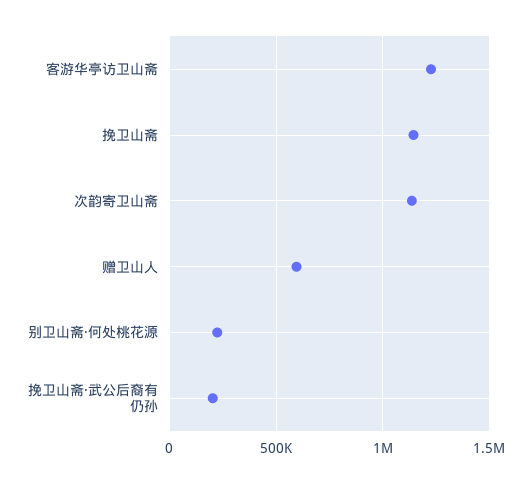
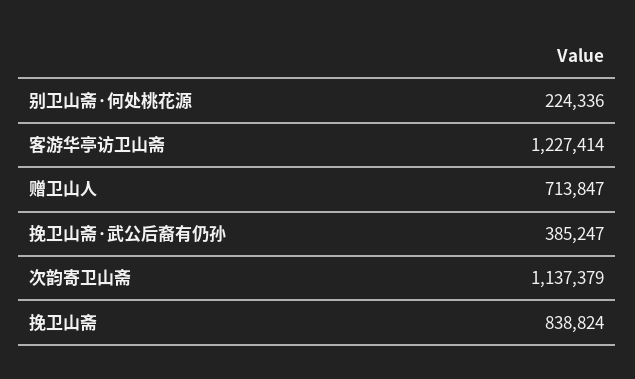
  {
    "客游华亭访卫山斋": 1227414,
-   "挽卫山斋": 1150000,
+   "挽卫山斋": 838824,
    "次韵寄卫山斋": 1137379,
-   "赠卫山人": 600000,
+   "赠卫山人": 713847,
    "别卫山斋·何处桃花源": 224336,
-   "挽卫山斋·武公后裔有仍孙": 200000
+   "挽卫山斋·武公后裔有仍孙": 385247
  }

